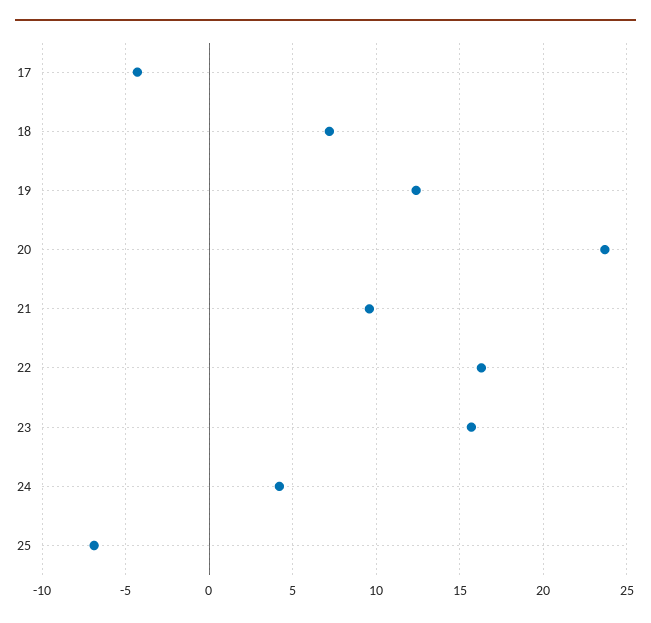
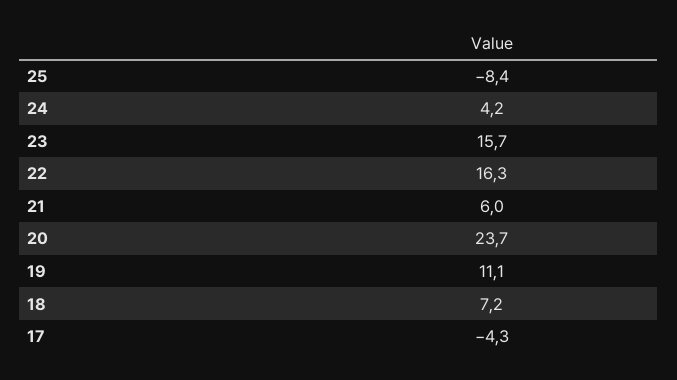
  {
    "17": -4.3,
    "18": 7.2,
-   "19": 12.5,
+   "19": 11.1,
    "20": 23.7,
-   "21": 9.5,
+   "21": 6,
    "22": 16.3,
    "23": 15.7,
    "24": 4.2,
-   "25": -7
+   "25": -8.4
  }

